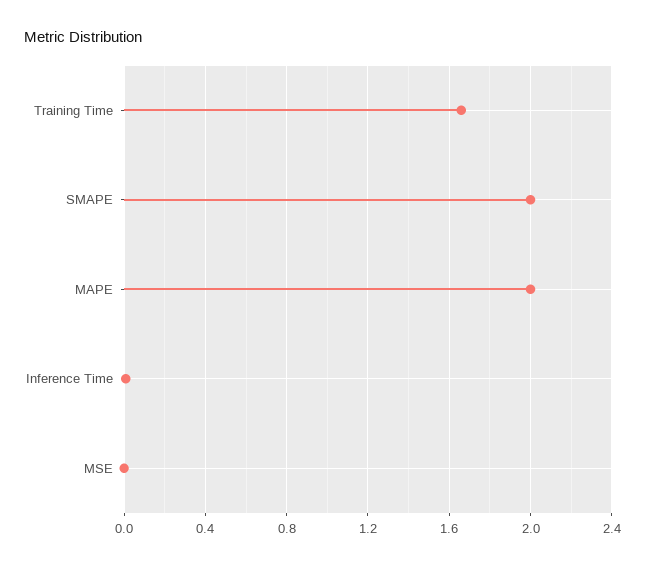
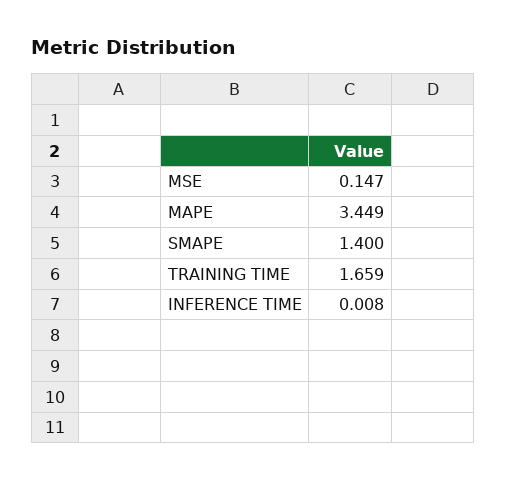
  {
    "Training Time": 1.659,
-   "SMAPE": 2,
+   "SMAPE": 1.4,
-   "MAPE": 2,
+   "MAPE": 3.449,
    "Inference Time": 0.008,
-   "MSE": 0
+   "MSE": 0.147
  }

